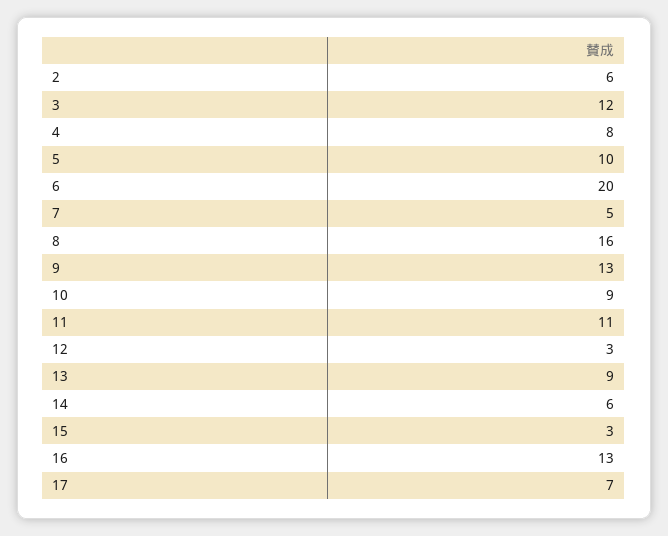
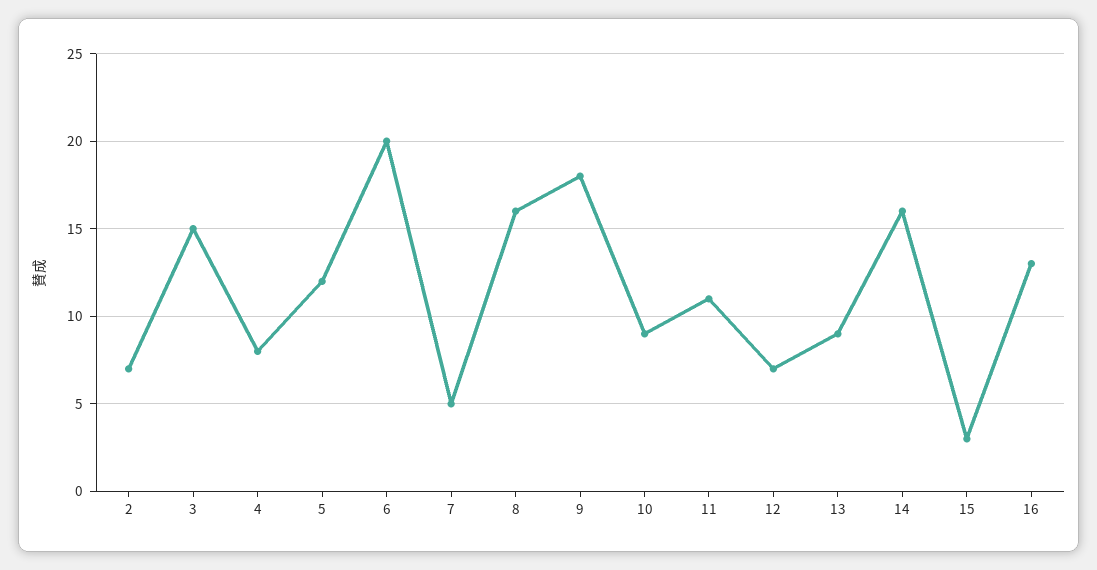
  {
-   "2": 6,
+   "2": 7,
-   "3": 12,
+   "3": 15,
    "4": 8,
-   "5": 10,
+   "5": 12,
    "6": 20,
    "7": 5,
    "8": 16,
-   "9": 13,
+   "9": 18,
    "10": 9,
    "11": 11,
-   "12": 3,
+   "12": 7,
    "13": 9,
-   "14": 6,
+   "14": 16,
    "15": 3,
-   "16": 13,
+   "16": 13
-   "17": 7
  }

